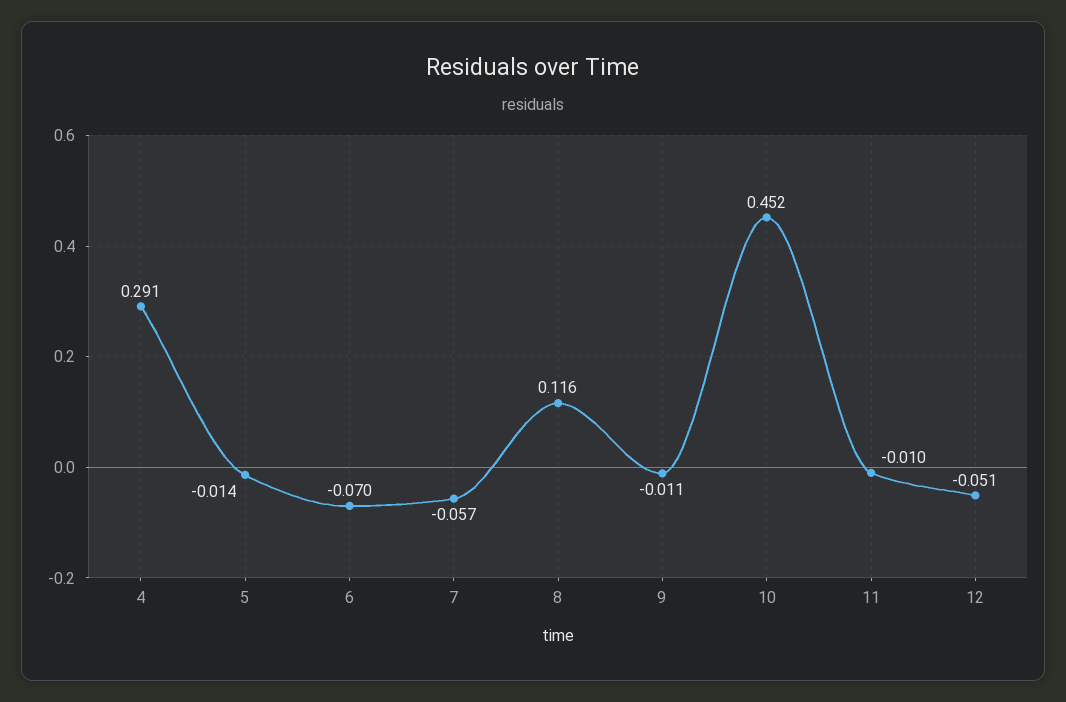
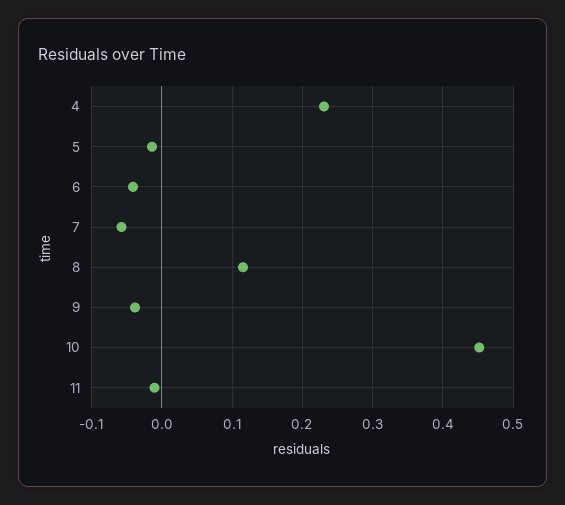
  {
-   "4": 0.291,
+   "4": 0.23,
    "5": -0.014,
-   "6": -0.07,
+   "6": -0.04,
    "7": -0.057,
    "8": 0.116,
-   "9": -0.011,
+   "9": -0.04,
    "10": 0.452,
-   "11": -0.01,
+   "11": -0.01
-   "12": -0.051
  }

